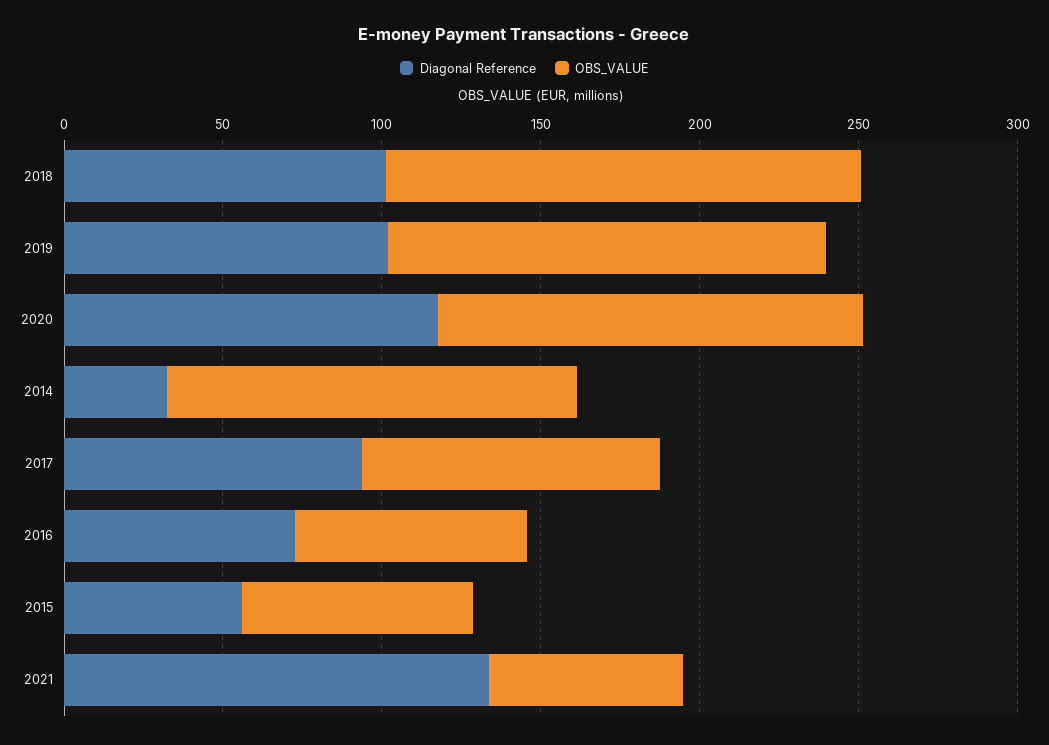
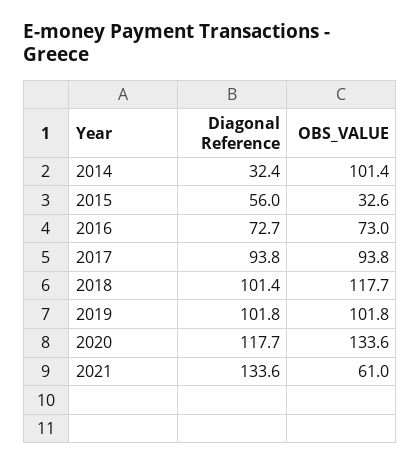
  {
    "Diagonal Reference": {
      "2018": 101.4,
      "2019": 101.8,
      "2020": 117.7,
      "2014": 32.4,
      "2017": 93.8,
      "2016": 72.7,
      "2015": 56,
      "2021": 133.6
    },
    "OBS_VALUE": {
-     "2018": 150,
+     "2018": 117.7,
-     "2019": 140,
+     "2019": 101.8,
      "2020": 133.6,
-     "2014": 130,
+     "2014": 101.4,
      "2017": 93.8,
      "2016": 73,
-     "2015": 70,
+     "2015": 32.6,
      "2021": 61
    }
  }

